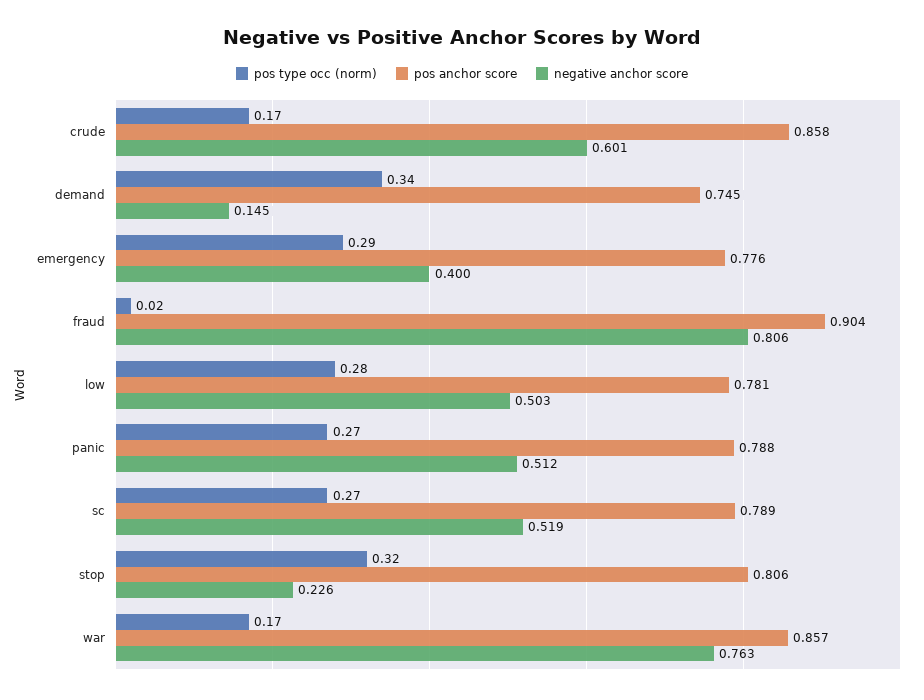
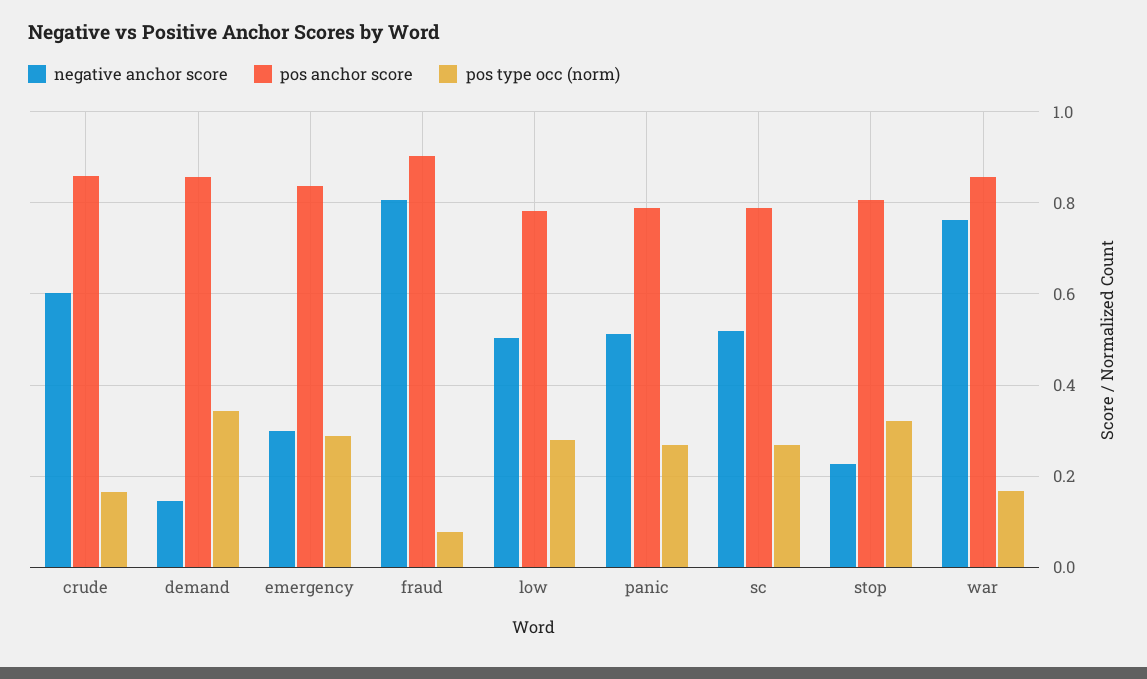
  {
    "pos type occ (norm)": {
      "crude": 0.17,
      "demand": 0.34,
      "emergency": 0.29,
-     "fraud": 0.02,
+     "fraud": 0.08,
      "low": 0.28,
      "panic": 0.27,
      "sc": 0.27,
      "stop": 0.32,
      "war": 0.17
    },
    "pos anchor score": {
      "crude": 0.858,
-     "demand": 0.745,
+     "demand": 0.86,
-     "emergency": 0.776,
+     "emergency": 0.84,
      "fraud": 0.904,
      "low": 0.781,
      "panic": 0.788,
      "sc": 0.789,
      "stop": 0.806,
      "war": 0.857
    },
    "negative anchor score": {
      "crude": 0.601,
      "demand": 0.145,
-     "emergency": 0.4,
+     "emergency": 0.3,
      "fraud": 0.806,
      "low": 0.503,
      "panic": 0.512,
      "sc": 0.519,
      "stop": 0.226,
      "war": 0.763
    }
  }

